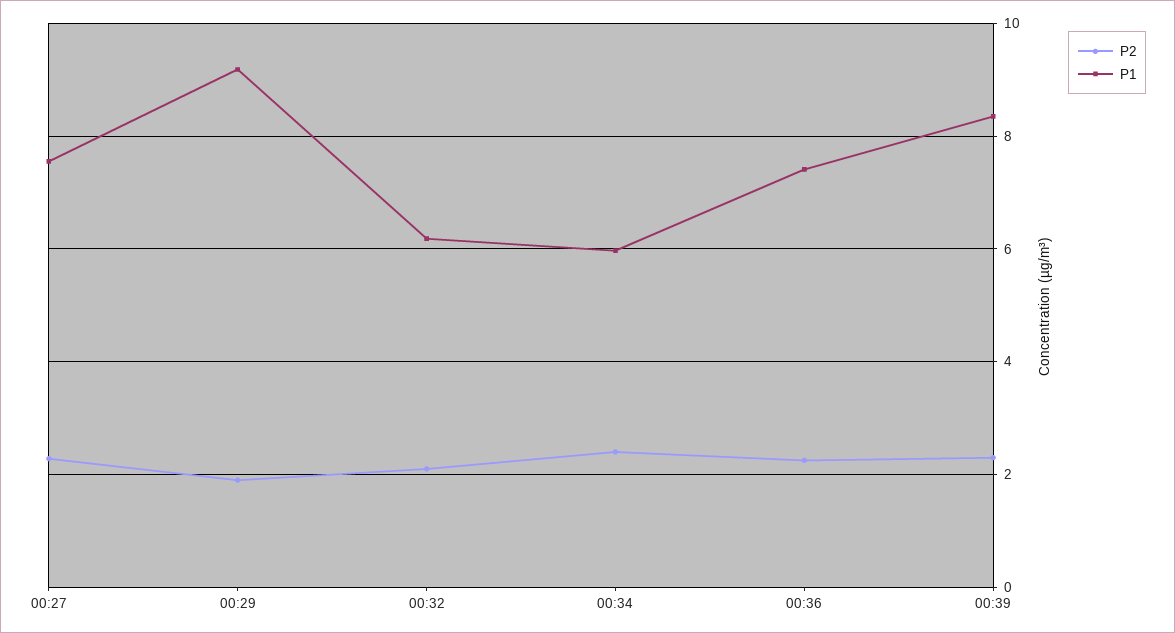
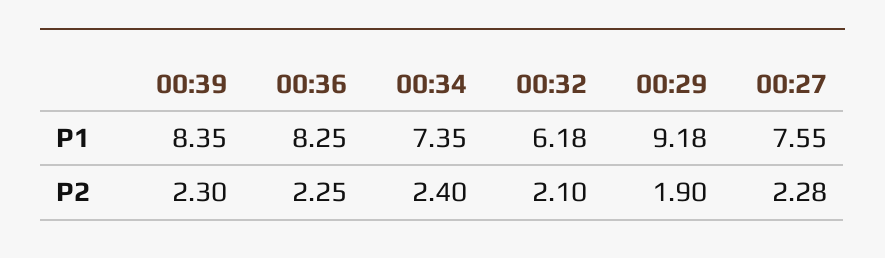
  {
    "P2": {
      "00:27": 2.28,
      "00:29": 1.9,
      "00:32": 2.1,
      "00:34": 2.4,
      "00:36": 2.25,
      "00:39": 2.3
    },
    "P1": {
      "00:27": 7.55,
      "00:29": 9.18,
      "00:32": 6.18,
-     "00:34": 6,
+     "00:34": 7.35,
-     "00:36": 7.4,
+     "00:36": 8.25,
      "00:39": 8.35
    }
  }

